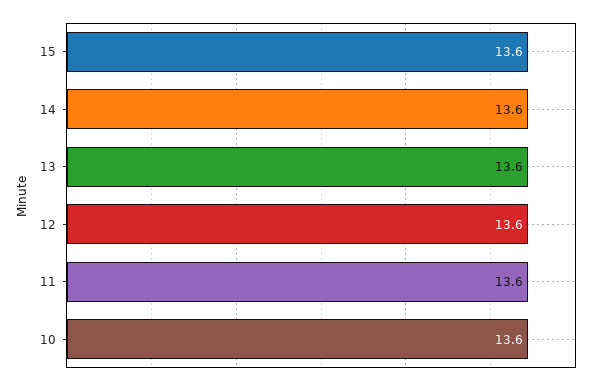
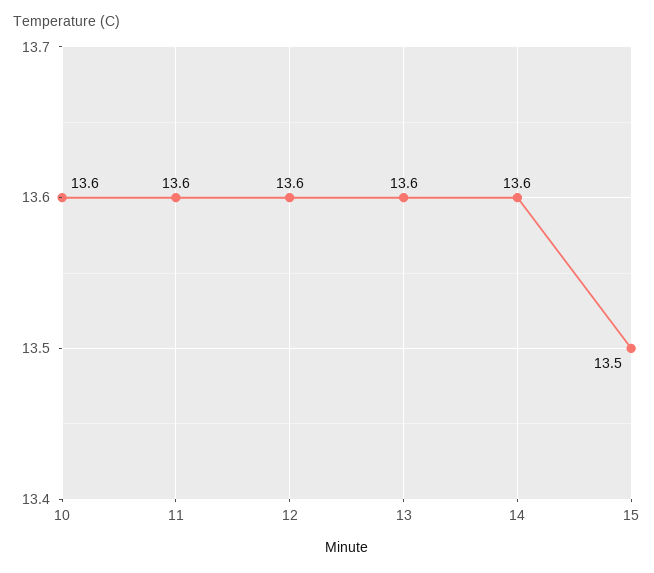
  {
-   "15": 13.6,
+   "15": 13.5,
    "14": 13.6,
    "13": 13.6,
    "12": 13.6,
    "11": 13.6,
    "10": 13.6
  }

